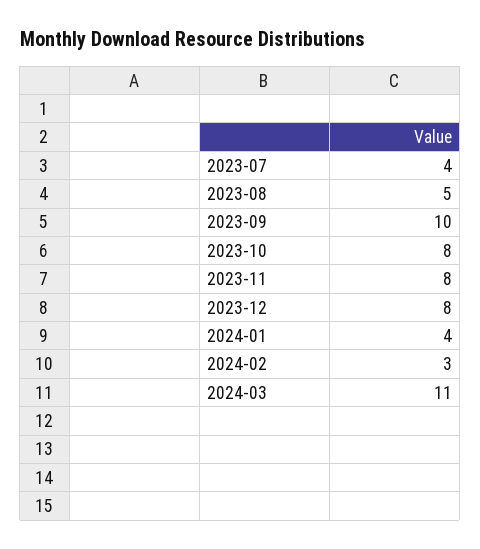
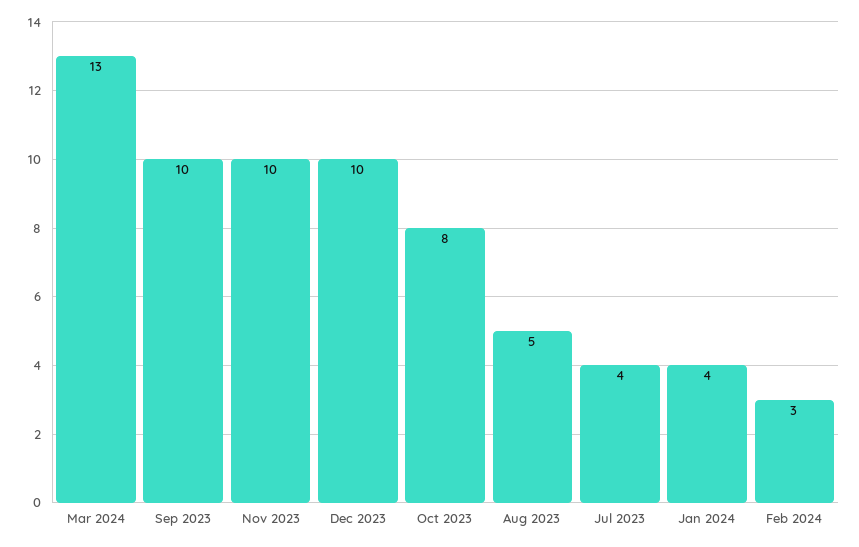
  {
    "2023-07": 4,
    "2023-08": 5,
    "2023-09": 10,
    "2023-10": 8,
-   "2023-11": 8,
+   "2023-11": 10,
-   "2023-12": 8,
+   "2023-12": 10,
    "2024-01": 4,
    "2024-02": 3,
-   "2024-03": 11
+   "2024-03": 13
  }

